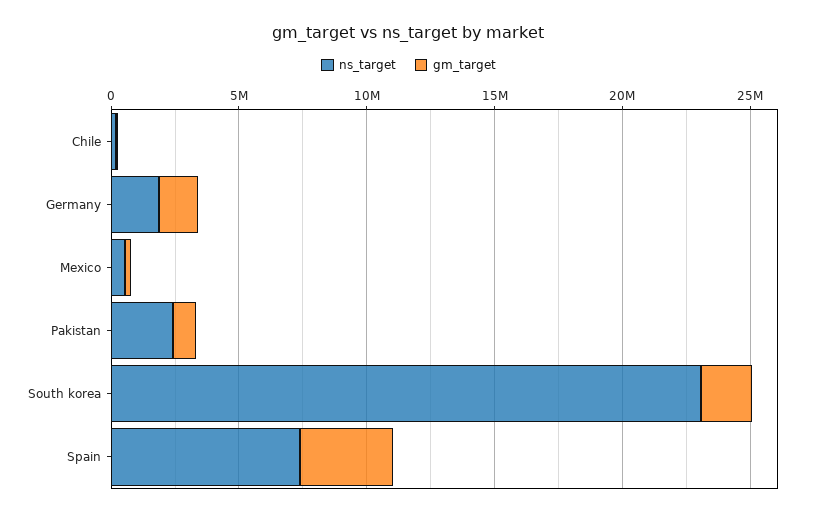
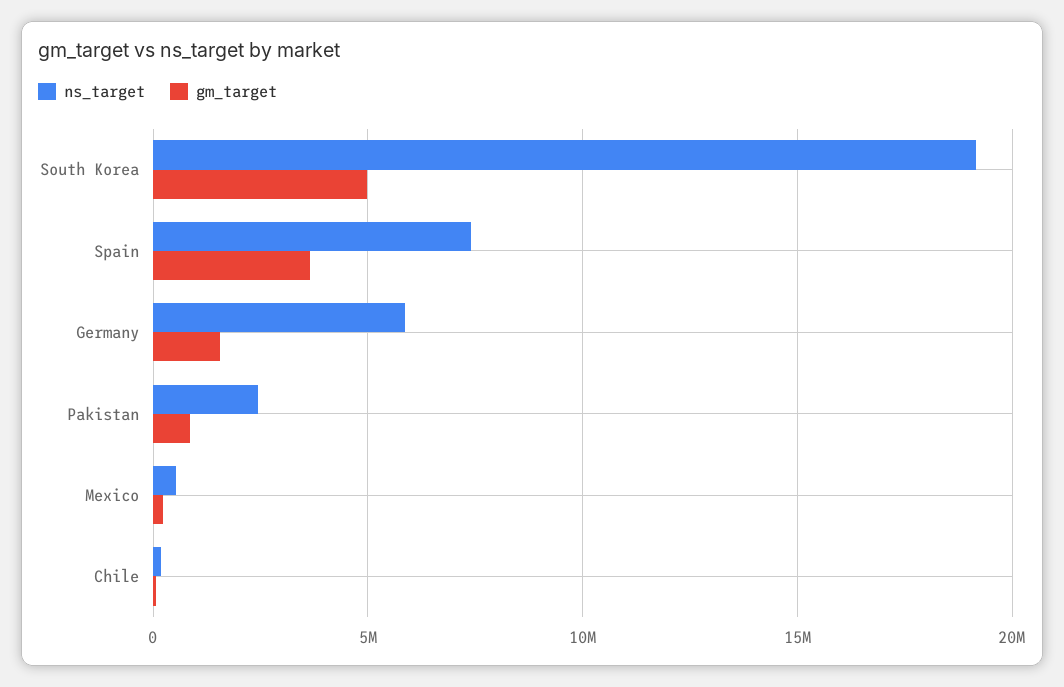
  {
    "ns_target": {
      "Chile": 0,
-     "Germany": 2000000,
+     "Germany": 6000000,
      "Mexico": 500000,
      "Pakistan": 2500000,
-     "South korea": 23000000,
+     "South korea": 19000000,
      "Spain": 7500000
    },
    "gm_target": {
      "Chile": 0,
      "Germany": 1500000,
      "Mexico": 0,
      "Pakistan": 1000000,
-     "South korea": 2000000,
+     "South korea": 5000000,
      "Spain": 3500000
    }
  }

